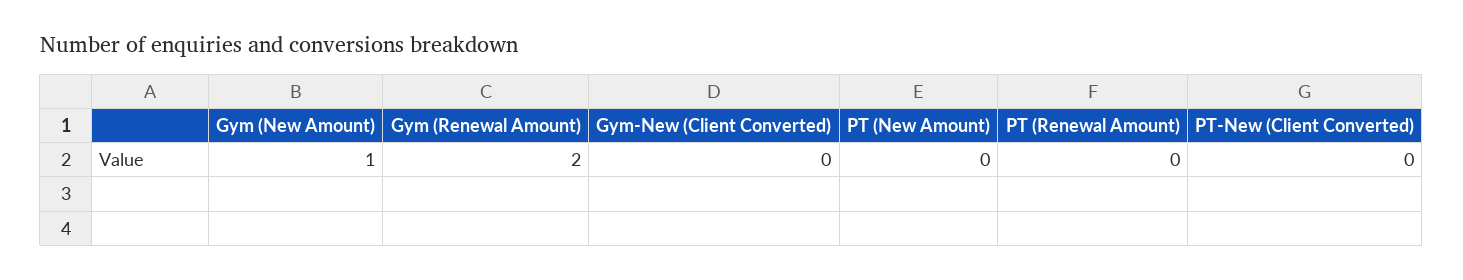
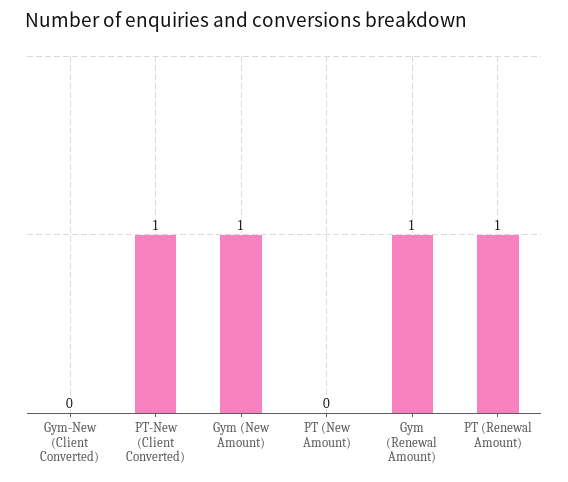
  {
    "Gym (New Amount)": 1,
-   "Gym (Renewal Amount)": 2,
+   "Gym (Renewal Amount)": 1,
    "Gym-New (Client Converted)": 0,
    "PT (New Amount)": 0,
-   "PT (Renewal Amount)": 0,
+   "PT (Renewal Amount)": 1,
-   "PT-New (Client Converted)": 0
+   "PT-New (Client Converted)": 1
  }

